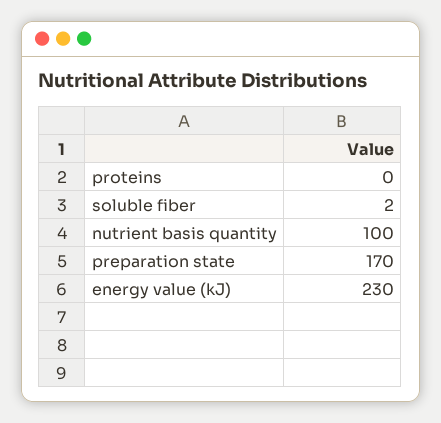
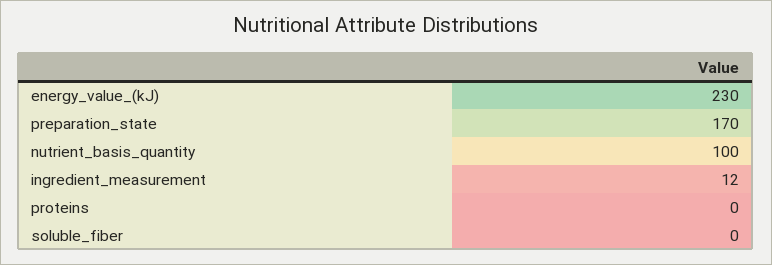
  {
    "proteins": 0,
-   "soluble fiber": 2,
+   "soluble fiber": 0,
    "nutrient basis quantity": 100,
    "preparation state": 170,
-   "energy value (kJ)": 230
+   "energy value (kJ)": 230,
+   "ingredient_measurement": 12
  }

